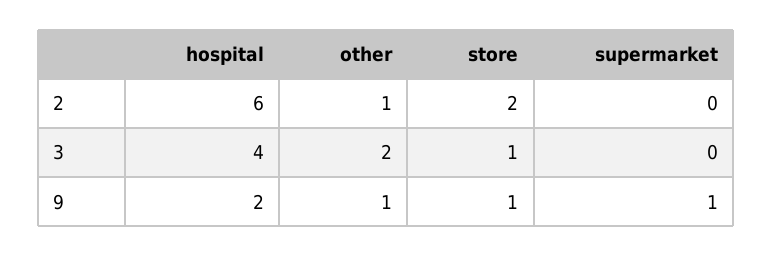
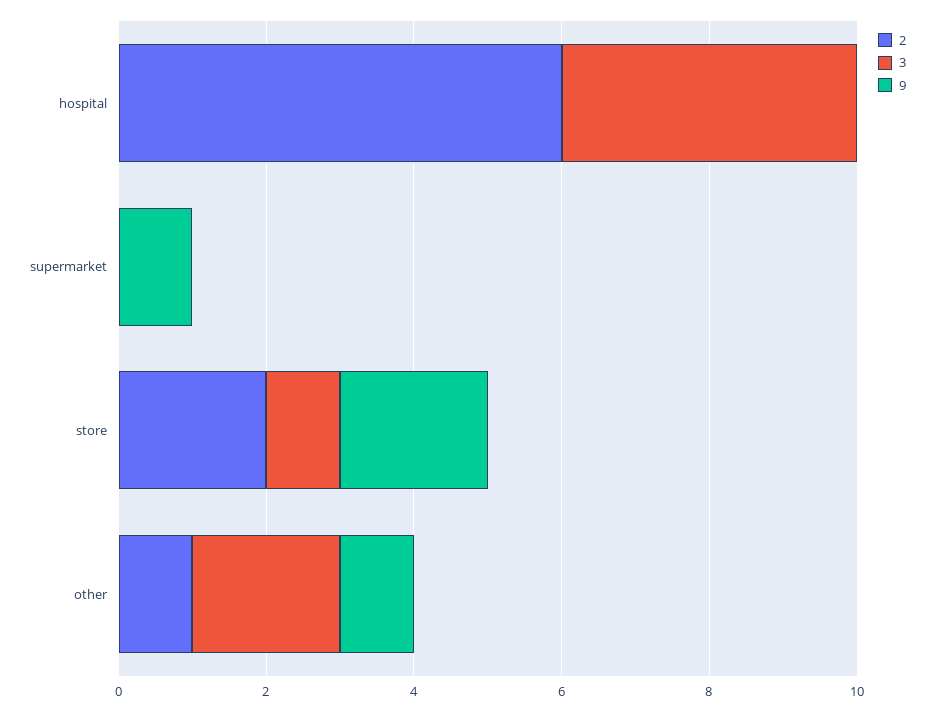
  {
    "2": {
      "hospital": 6,
      "other": 1,
      "store": 2,
      "supermarket": 0
    },
    "3": {
      "hospital": 4,
      "other": 2,
      "store": 1,
      "supermarket": 0
    },
    "9": {
-     "hospital": 2,
+     "hospital": 0,
      "other": 1,
-     "store": 1,
+     "store": 2,
      "supermarket": 1
    }
  }

